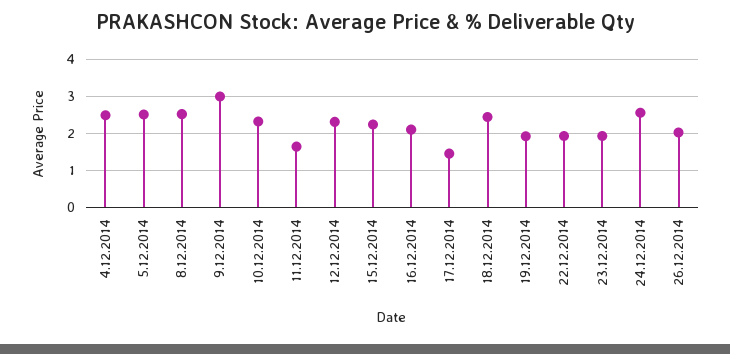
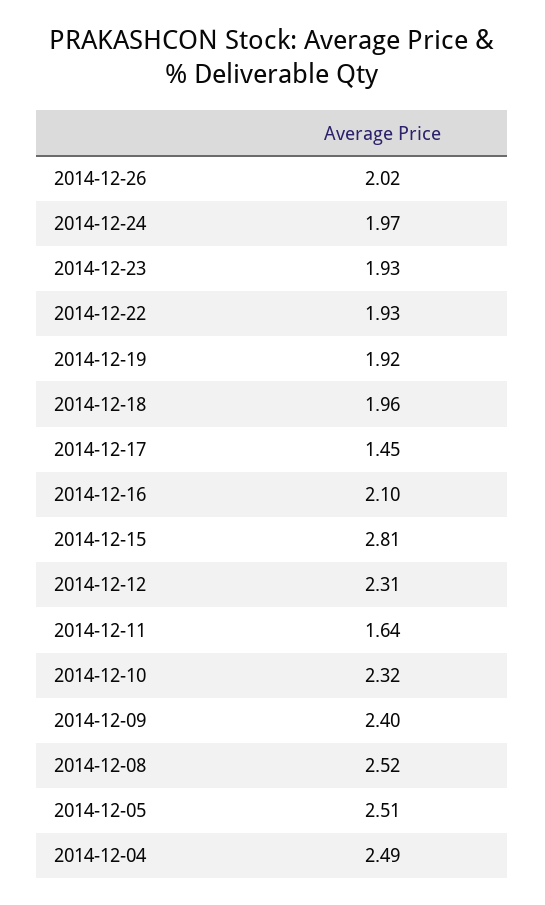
  {
    "4.12.2014": 2.49,
    "5.12.2014": 2.51,
    "8.12.2014": 2.52,
-   "9.12.2014": 3,
+   "9.12.2014": 2.4,
    "10.12.2014": 2.32,
    "11.12.2014": 1.64,
    "12.12.2014": 2.31,
-   "15.12.2014": 2.2,
+   "15.12.2014": 2.81,
    "16.12.2014": 2.1,
    "17.12.2014": 1.45,
-   "18.12.2014": 2.4,
+   "18.12.2014": 1.96,
    "19.12.2014": 1.92,
    "22.12.2014": 1.93,
    "23.12.2014": 1.93,
-   "24.12.2014": 2.6,
+   "24.12.2014": 1.97,
    "26.12.2014": 2.02
  }

